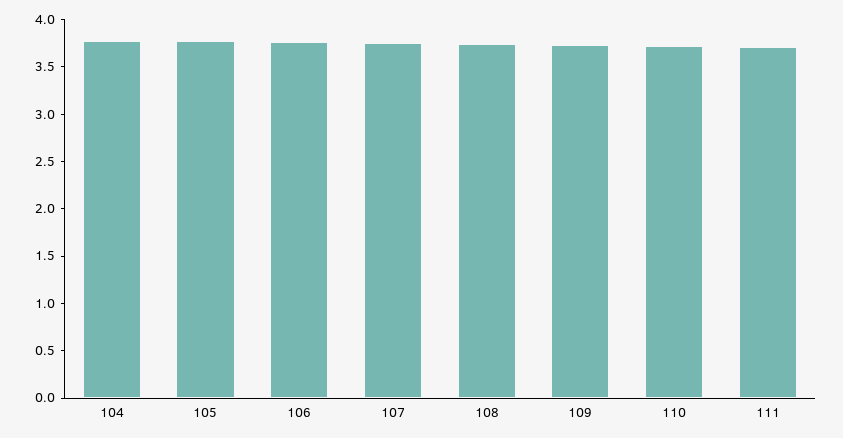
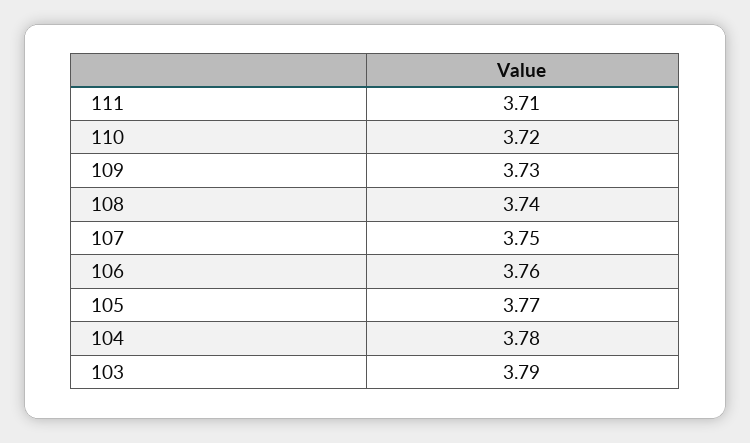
  {
    "104": 3.78,
    "105": 3.77,
    "106": 3.76,
    "107": 3.75,
    "108": 3.74,
    "109": 3.73,
    "110": 3.72,
-   "111": 3.71
+   "111": 3.71,
+   "103": 3.79
  }

